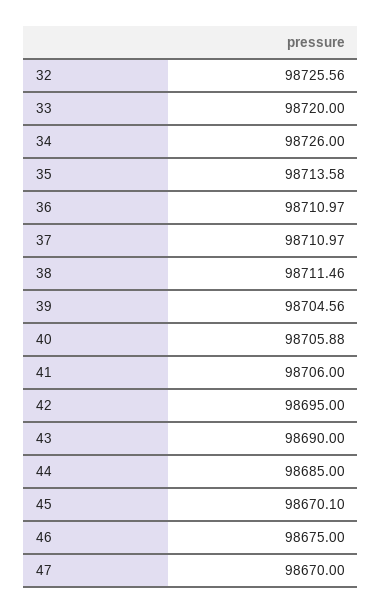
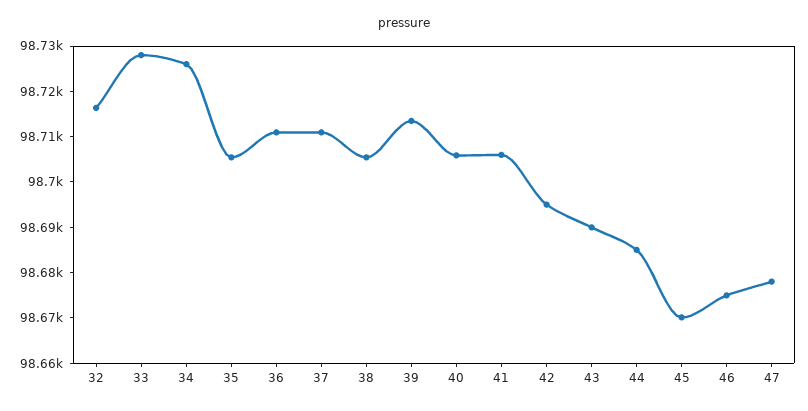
  {
-   "32": 98725.56,
+   "32": 98716,
-   "33": 98720,
+   "33": 98728,
    "34": 98726,
-   "35": 98713.58,
+   "35": 98706,
    "36": 98710.97,
    "37": 98710.97,
-   "38": 98711.46,
+   "38": 98706,
-   "39": 98704.56,
+   "39": 98714,
    "40": 98705.88,
    "41": 98706,
    "42": 98695,
    "43": 98690,
    "44": 98685,
    "45": 98670.1,
    "46": 98675,
-   "47": 98670
+   "47": 98678
  }

